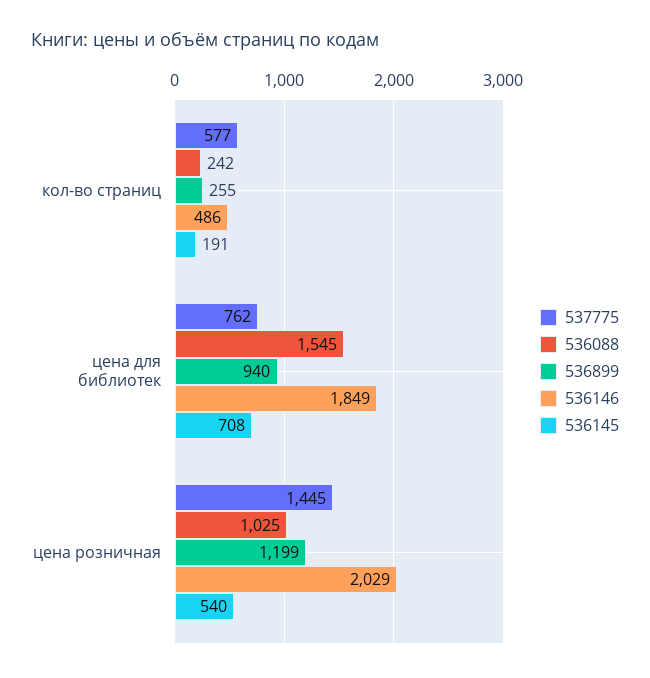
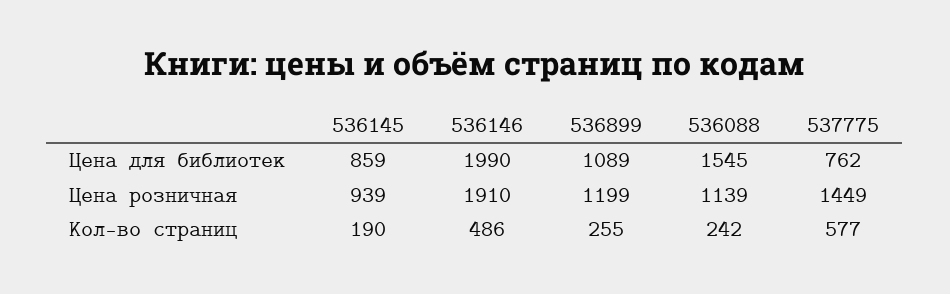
  {
    "537775": {
      "кол-во страниц": 577,
      "цена для библиотек": 762,
-     "цена розничная": 1445
+     "цена розничная": 1449
    },
    "536088": {
      "кол-во страниц": 242,
      "цена для библиотек": 1545,
-     "цена розничная": 1025
+     "цена розничная": 1139
    },
    "536899": {
      "кол-во страниц": 255,
-     "цена для библиотек": 940,
+     "цена для библиотек": 1089,
      "цена розничная": 1199
    },
    "536146": {
      "кол-во страниц": 486,
-     "цена для библиотек": 1849,
+     "цена для библиотек": 1990,
-     "цена розничная": 2029
+     "цена розничная": 1910
    },
    "536145": {
-     "кол-во страниц": 191,
+     "кол-во страниц": 190,
-     "цена для библиотек": 708,
+     "цена для библиотек": 859,
-     "цена розничная": 540
+     "цена розничная": 939
    }
  }

